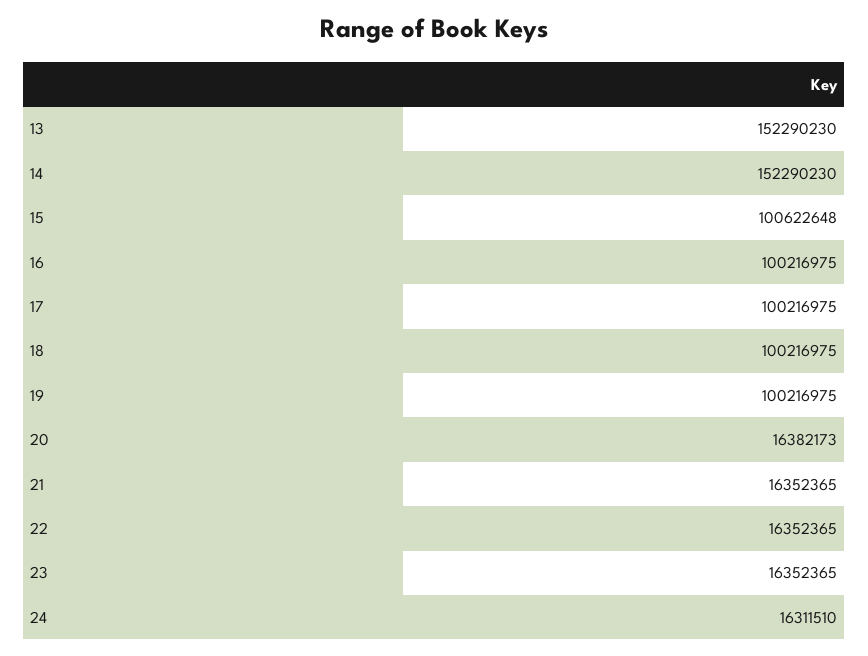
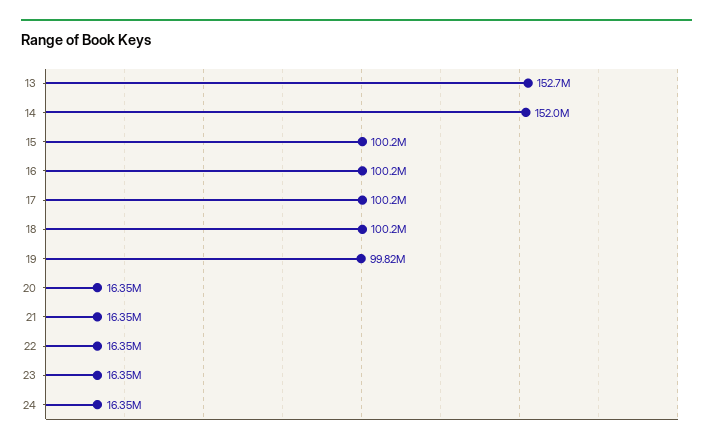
  {
-   "13": 152290230,
+   "13": 152700000,
-   "14": 152290230,
+   "14": 152000000,
-   "15": 100622648,
+   "15": 100200000,
    "16": 100216975,
    "17": 100216975,
    "18": 100216975,
-   "19": 100216975,
+   "19": 99820000,
-   "20": 16382173,
+   "20": 16350000,
    "21": 16352365,
    "22": 16352365,
    "23": 16352365,
-   "24": 16311510
+   "24": 16350000
  }

